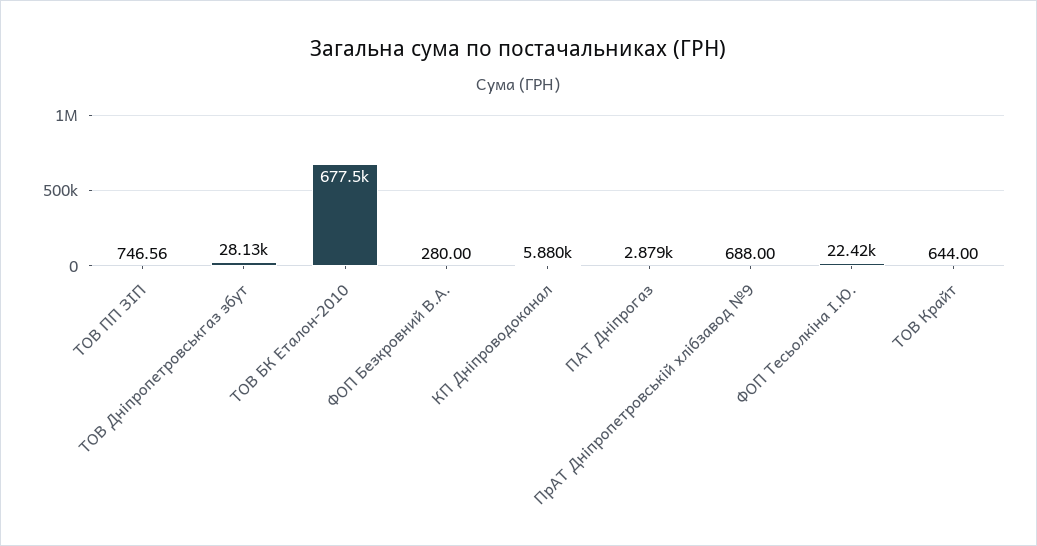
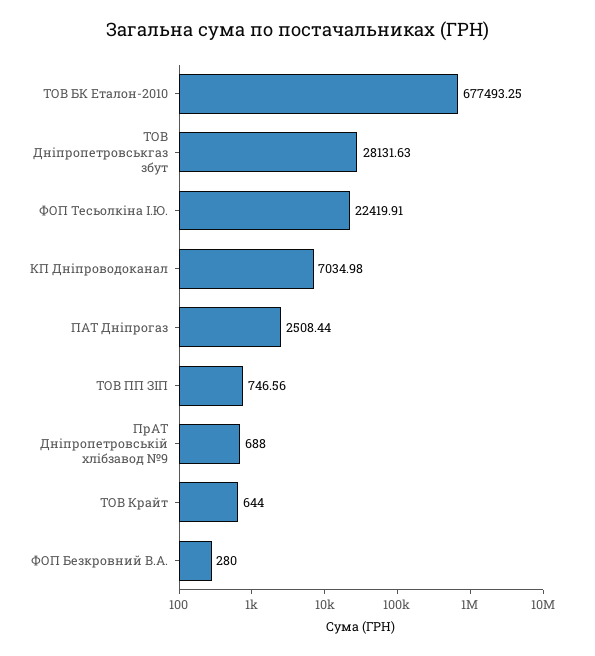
  {
    "ТОВ ПП ЗІП": 746.56,
    "ТОВ Дніпропетровськгаз збут": 28131.63,
    "ТОВ БК Еталон-2010": 677493.25,
    "ФОП Безкровний В.А.": 280,
-   "КП Дніпроводоканал": 5880,
+   "КП Дніпроводоканал": 7034.98,
-   "ПАТ Дніпрогаз": 2879,
+   "ПАТ Дніпрогаз": 2508.44,
    "ПрАТ Дніпропетровській хлібзавод №9": 688,
    "ФОП Тесьолкіна І.Ю.": 22419.91,
    "ТОВ Крайт": 644
  }

